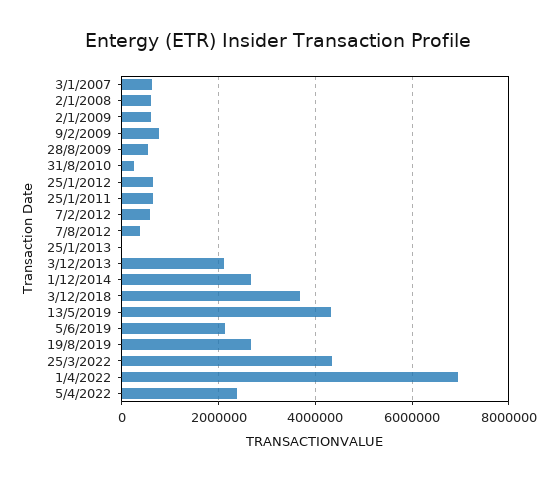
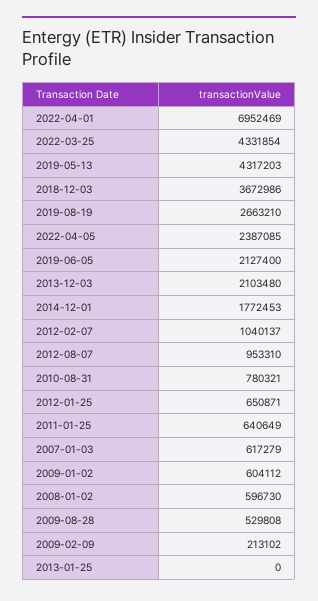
  {
    "3/1/2007": 617279,
    "2/1/2008": 596730,
    "2/1/2009": 604112,
-   "9/2/2009": 800000,
+   "9/2/2009": 213102,
    "28/8/2009": 529808,
-   "31/8/2010": 200000,
+   "31/8/2010": 780321,
    "25/1/2012": 650871,
    "25/1/2011": 640649,
-   "7/2/2012": 600000,
+   "7/2/2012": 1040137,
-   "7/8/2012": 400000,
+   "7/8/2012": 953310,
    "25/1/2013": 0,
    "3/12/2013": 2103480,
-   "1/12/2014": 2600000,
+   "1/12/2014": 1772453,
    "3/12/2018": 3672986,
    "13/5/2019": 4317203,
    "5/6/2019": 2127400,
    "19/8/2019": 2663210,
    "25/3/2022": 4331854,
    "1/4/2022": 6952469,
    "5/4/2022": 2387085
  }

